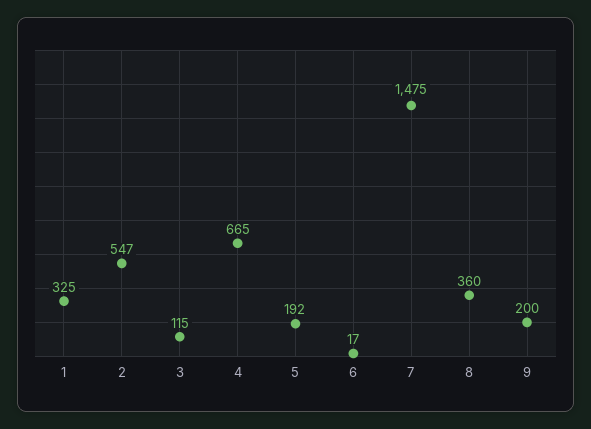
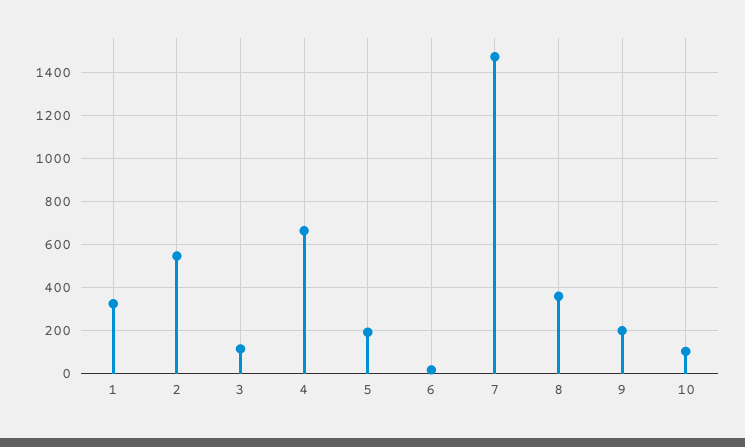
  {
    "1": 325,
    "2": 547,
    "3": 115,
    "4": 665,
    "5": 192,
    "6": 17,
    "7": 1475,
    "8": 360,
-   "9": 200
+   "9": 200,
+   "10": 100
  }

